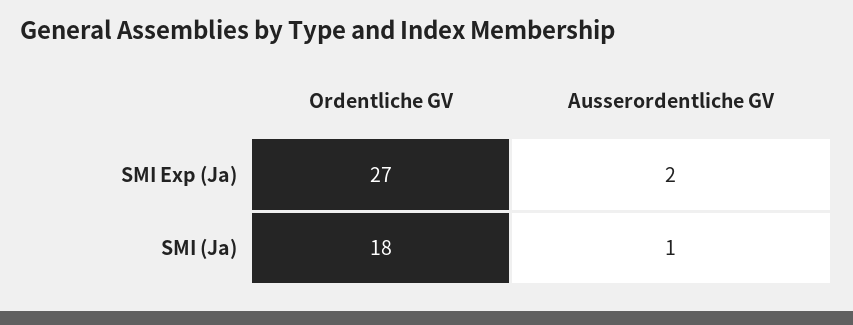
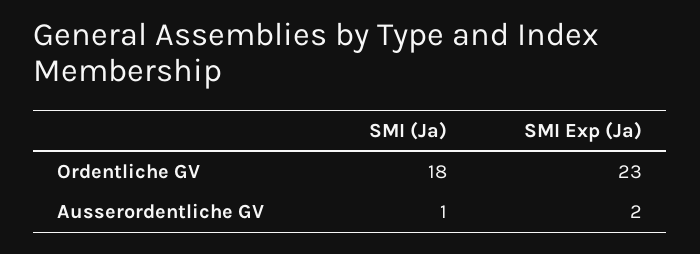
  {
    "Ordentliche GV": {
-     "SMI Exp (Ja)": 27,
+     "SMI Exp (Ja)": 23,
      "SMI (Ja)": 18
    },
    "Ausserordentliche GV": {
      "SMI Exp (Ja)": 2,
      "SMI (Ja)": 1
    }
  }

